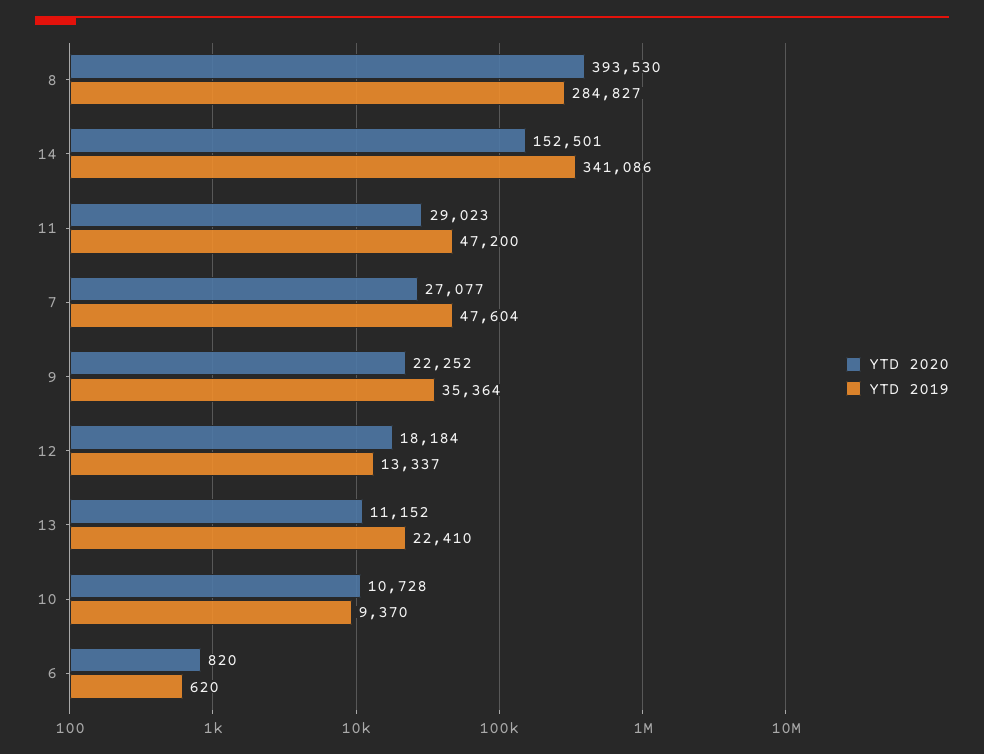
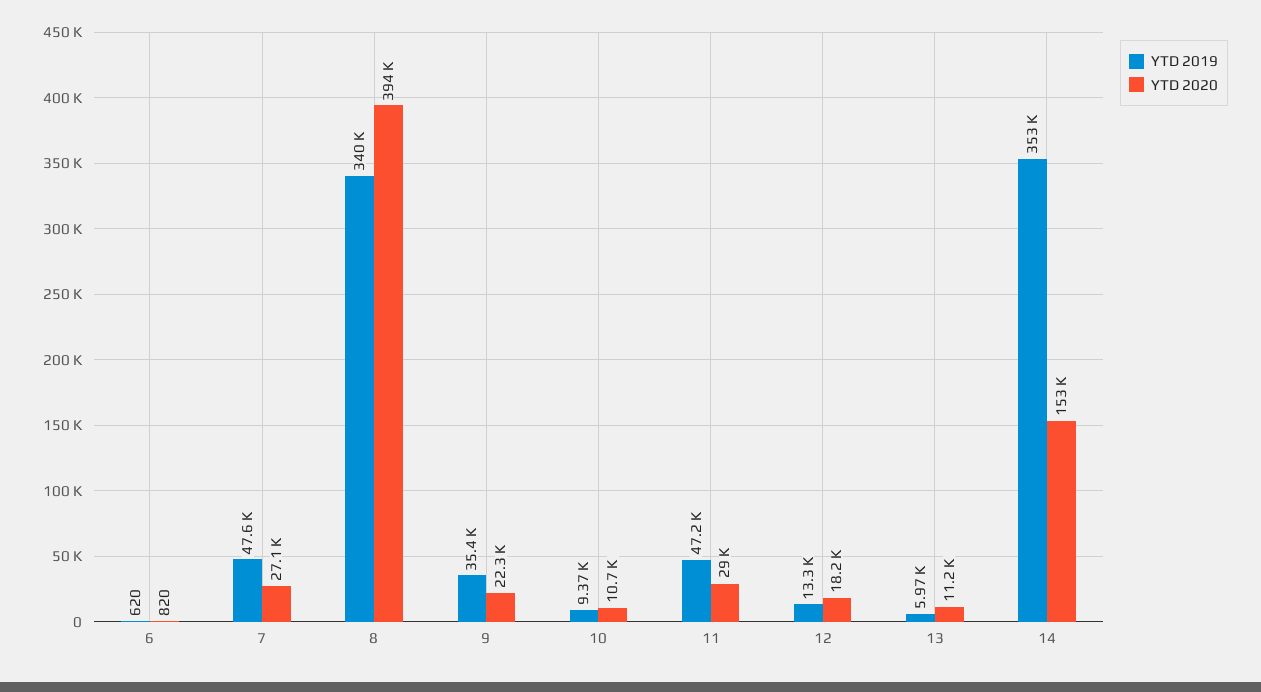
  {
    "YTD 2020": {
      "8": 393530,
      "14": 152501,
      "11": 29023,
      "7": 27077,
      "9": 22252,
      "12": 18184,
      "13": 11152,
      "10": 10728,
      "6": 820
    },
    "YTD 2019": {
-     "8": 284827,
+     "8": 340000,
-     "14": 341086,
+     "14": 353000,
      "11": 47200,
      "7": 47604,
      "9": 35364,
      "12": 13337,
-     "13": 22410,
+     "13": 5970,
      "10": 9370,
      "6": 620
    }
  }

